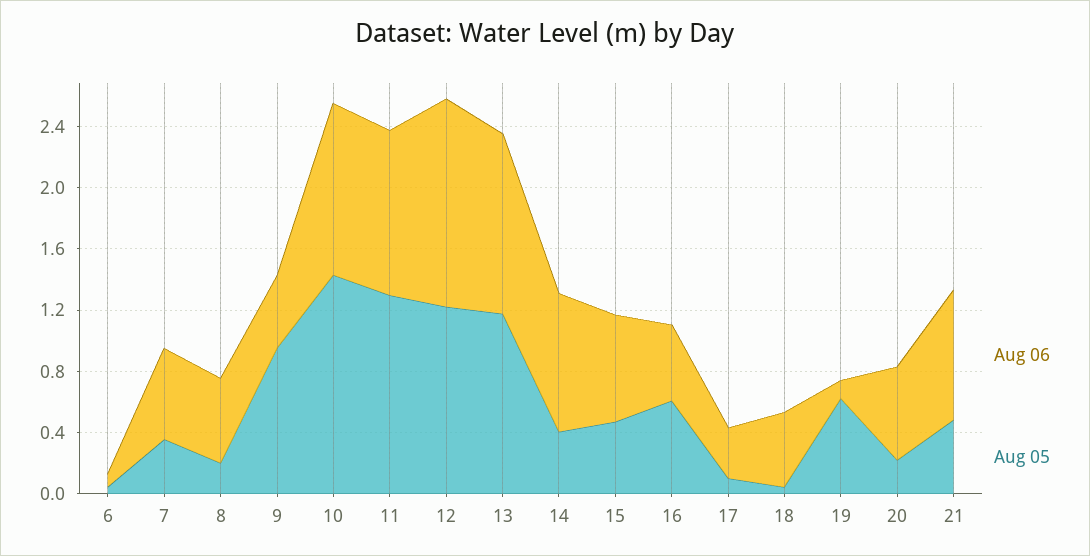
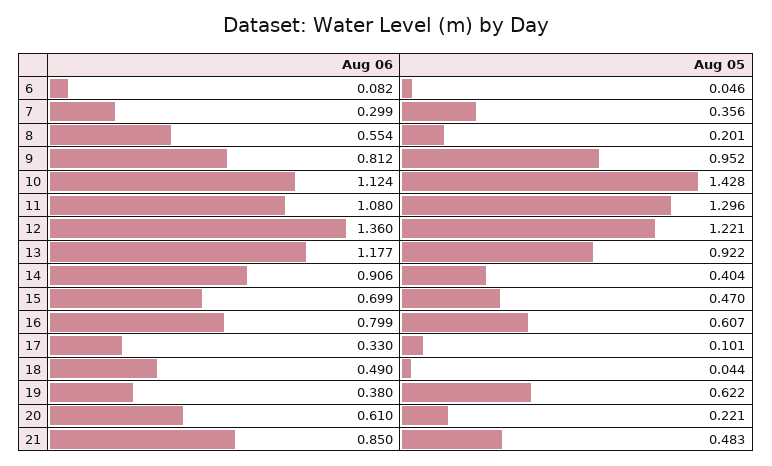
  {
    "Aug 06": {
      "6": 0.082,
-     "7": 0.6,
+     "7": 0.299,
      "8": 0.554,
-     "9": 0.5,
+     "9": 0.812,
      "10": 1.124,
      "11": 1.08,
      "12": 1.36,
      "13": 1.177,
      "14": 0.906,
      "15": 0.699,
-     "16": 0.5,
+     "16": 0.799,
      "17": 0.33,
      "18": 0.49,
-     "19": 0.1,
+     "19": 0.38,
      "20": 0.61,
      "21": 0.85
    },
    "Aug 05": {
      "6": 0.046,
      "7": 0.356,
      "8": 0.201,
      "9": 0.952,
      "10": 1.428,
      "11": 1.296,
      "12": 1.221,
-     "13": 1.2,
+     "13": 0.922,
      "14": 0.404,
      "15": 0.47,
      "16": 0.607,
      "17": 0.101,
      "18": 0.044,
      "19": 0.622,
      "20": 0.221,
      "21": 0.483
    }
  }

